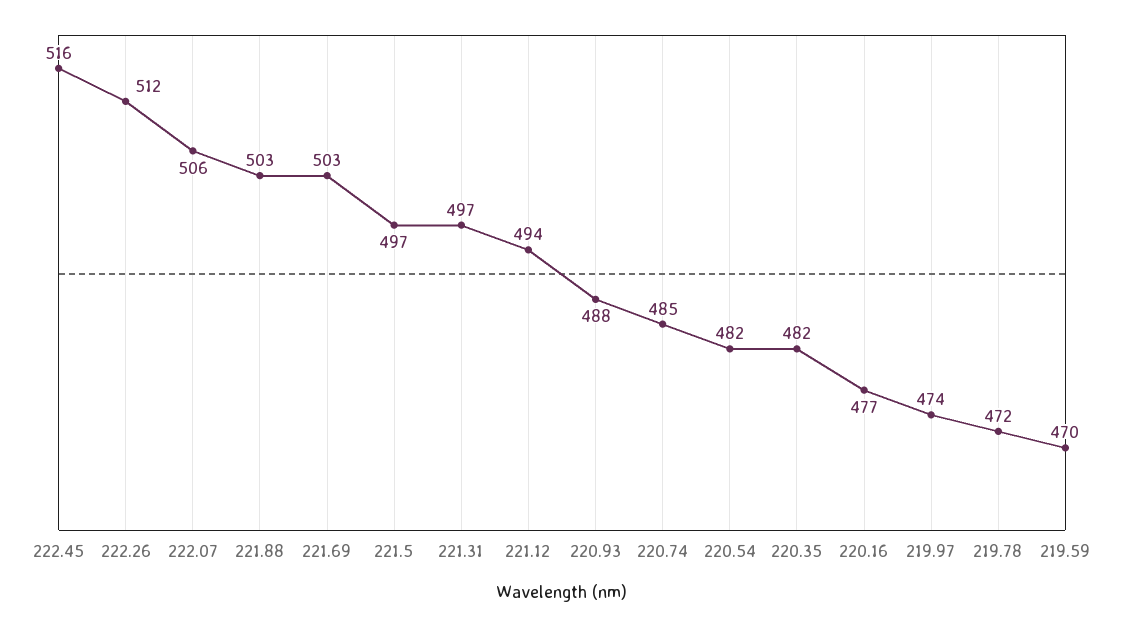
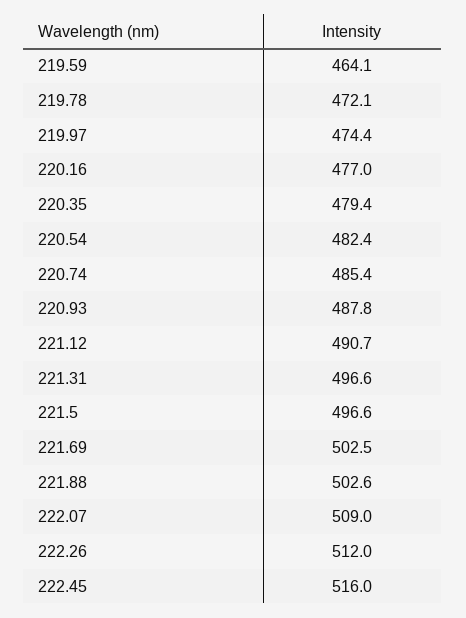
  {
    "222.45": 516,
    "222.26": 512,
-   "222.07": 506,
+   "222.07": 509,
    "221.88": 502.6,
    "221.69": 502.5,
    "221.5": 496.6,
    "221.31": 496.6,
-   "221.12": 494,
+   "221.12": 490.7,
    "220.93": 487.8,
    "220.74": 485.4,
    "220.54": 482.4,
-   "220.35": 482,
+   "220.35": 479.4,
    "220.16": 477,
    "219.97": 474.4,
    "219.78": 472.1,
-   "219.59": 470
+   "219.59": 464.1
  }

